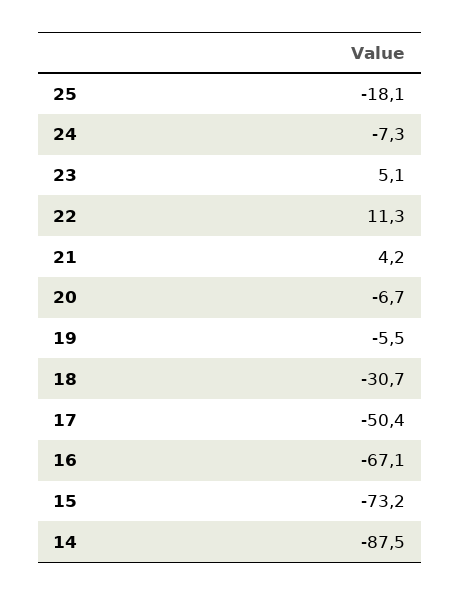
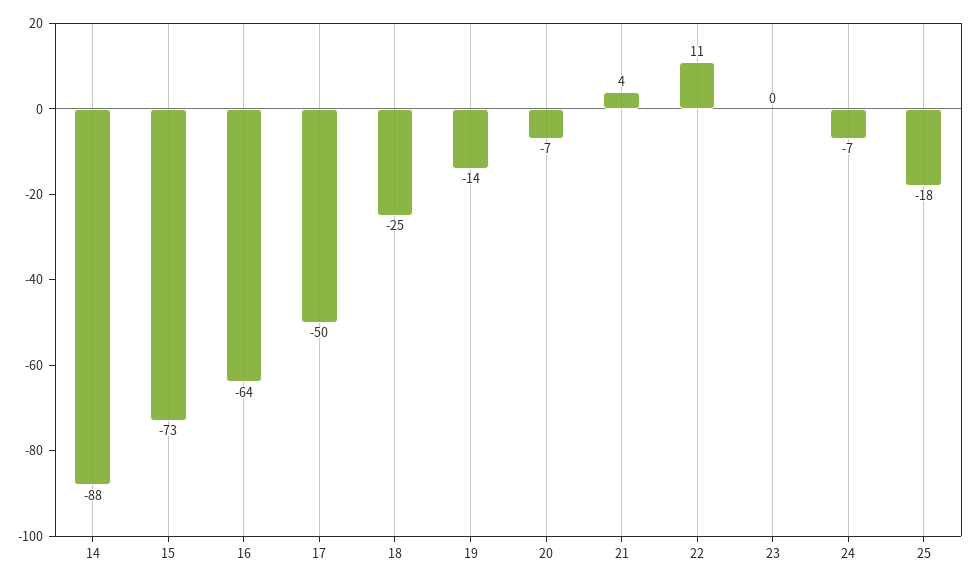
  {
    "25": -18.1,
    "24": -7.3,
-   "23": 5.1,
+   "23": 0,
    "22": 11.3,
    "21": 4.2,
    "20": -6.7,
-   "19": -5.5,
+   "19": -14,
-   "18": -30.7,
+   "18": -25,
    "17": -50.4,
-   "16": -67.1,
+   "16": -64,
    "15": -73.2,
    "14": -87.5
  }

